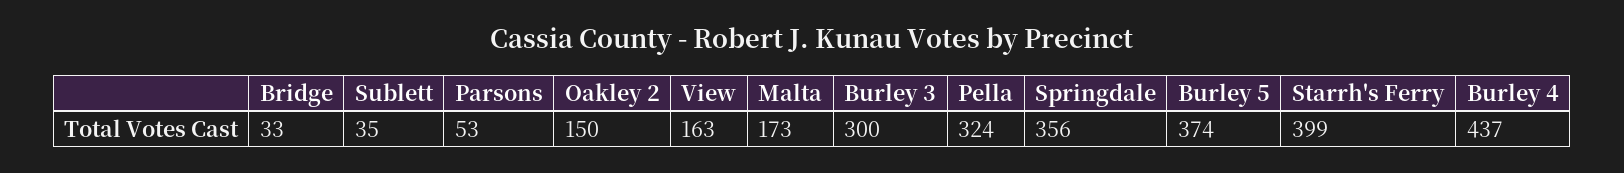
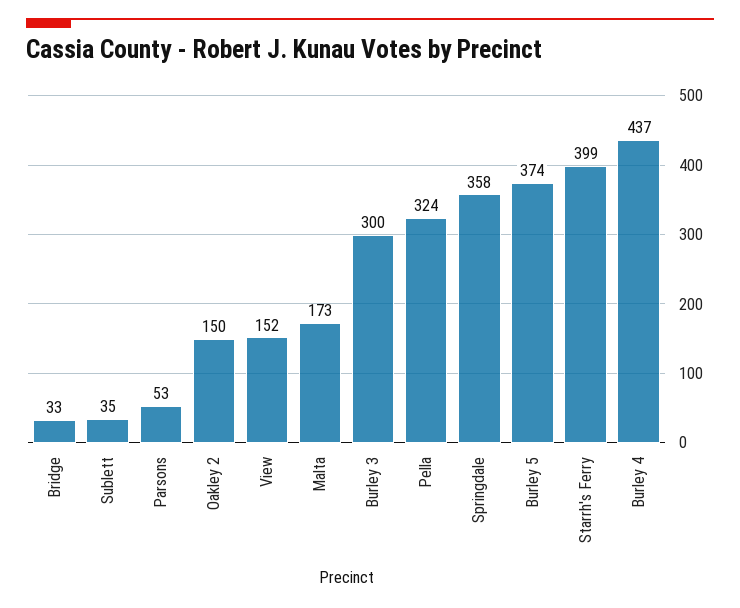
  {
    "Bridge": 33,
    "Sublett": 35,
    "Parsons": 53,
    "Oakley 2": 150,
-   "View": 163,
+   "View": 152,
    "Malta": 173,
    "Burley 3": 300,
    "Pella": 324,
-   "Springdale": 356,
+   "Springdale": 358,
    "Burley 5": 374,
    "Starrh's Ferry": 399,
    "Burley 4": 437
  }

